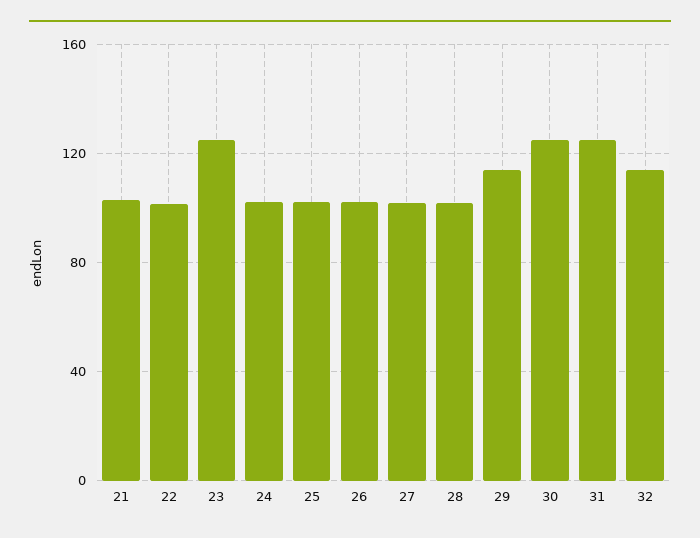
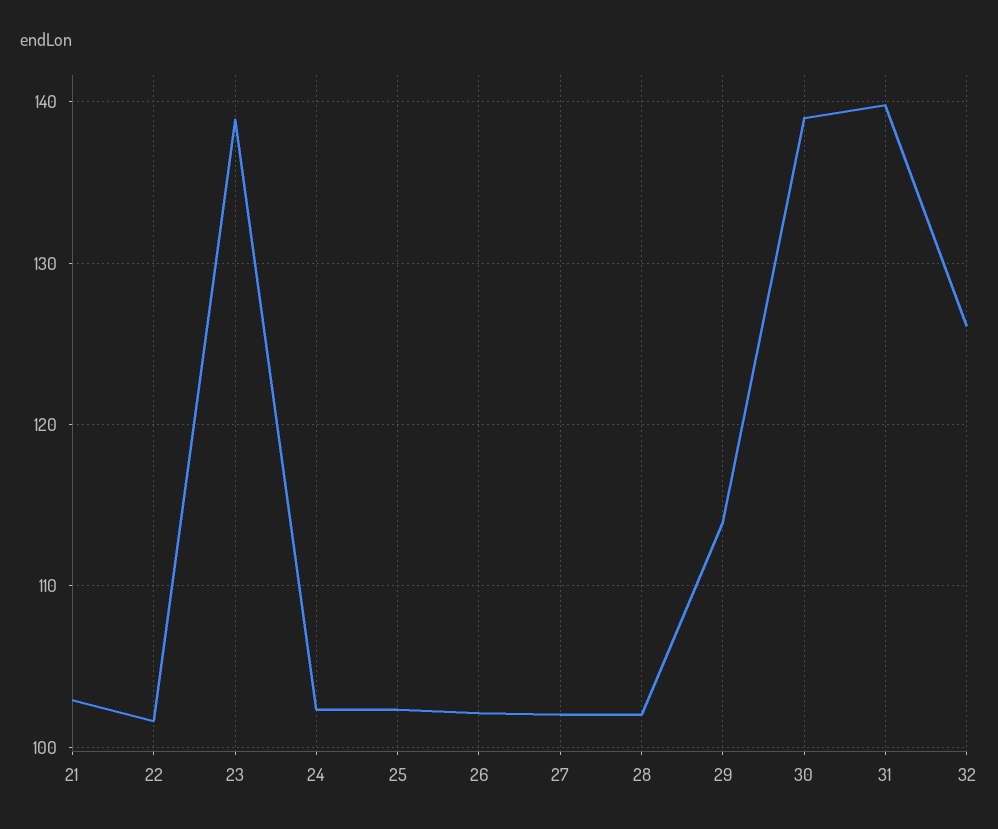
  {
    "21": 103,
    "22": 102,
-   "23": 125,
+   "23": 139,
    "24": 102,
    "25": 102,
    "26": 102,
    "27": 102,
    "28": 102,
    "29": 114,
-   "30": 125,
+   "30": 139,
-   "31": 125,
+   "31": 140,
-   "32": 115
+   "32": 126
  }

